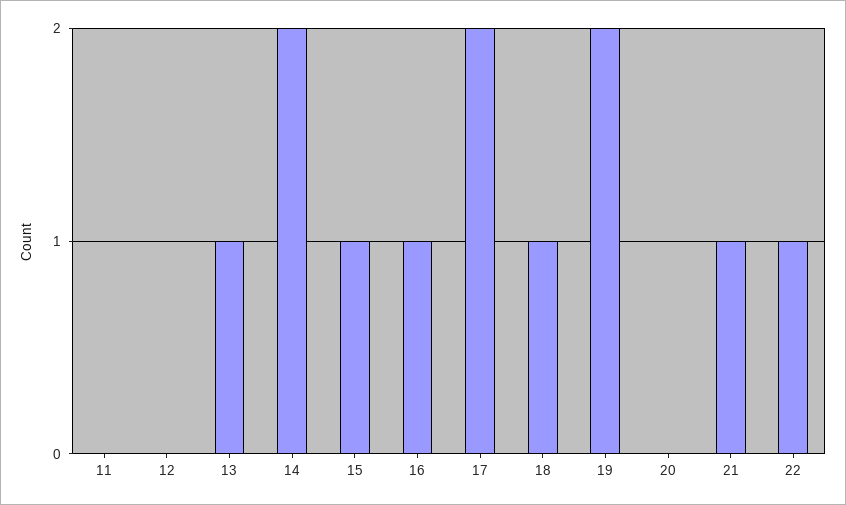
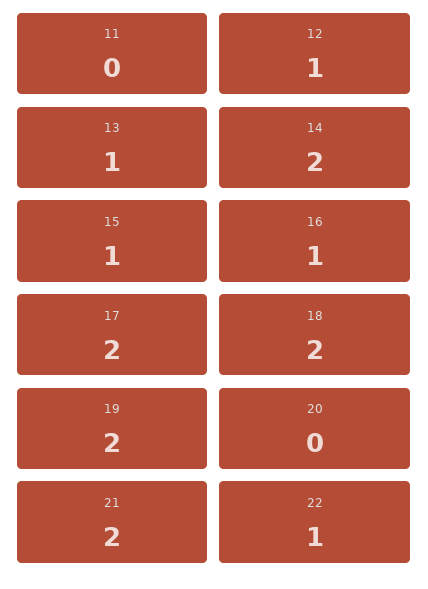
  {
    "11": 0,
-   "12": 0,
+   "12": 1,
    "13": 1,
    "14": 2,
    "15": 1,
    "16": 1,
    "17": 2,
-   "18": 1,
+   "18": 2,
    "19": 2,
    "20": 0,
-   "21": 1,
+   "21": 2,
    "22": 1
  }

